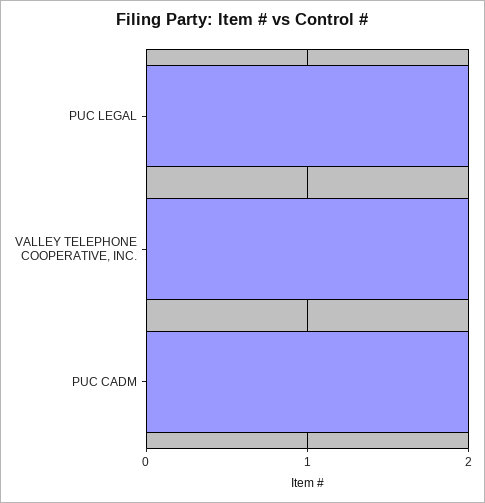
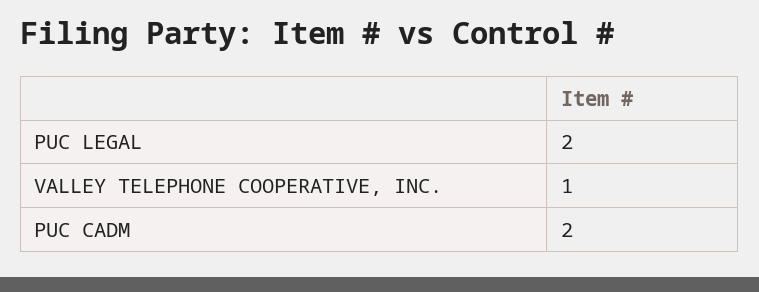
  {
    "PUC LEGAL": 2,
-   "VALLEY TELEPHONE COOPERATIVE, INC.": 2,
+   "VALLEY TELEPHONE COOPERATIVE, INC.": 1,
    "PUC CADM": 2
  }

